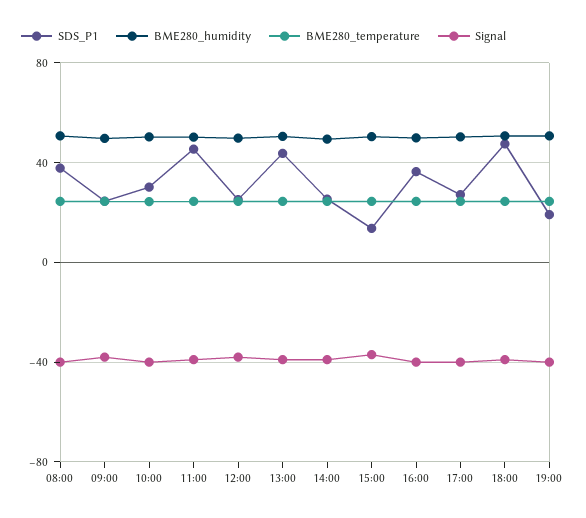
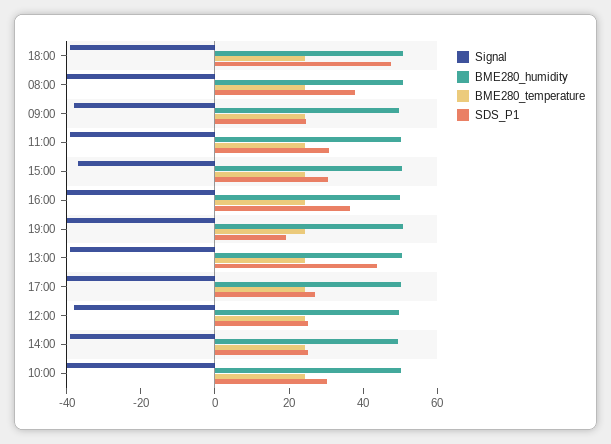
  {
    "SDS_P1": {
      "08:00": 40,
      "09:00": 25,
      "10:00": 30,
-     "11:00": 45,
+     "11:00": 30,
      "12:00": 25,
      "13:00": 45,
      "14:00": 25,
-     "15:00": 15,
+     "15:00": 30,
      "16:00": 35,
      "17:00": 25,
      "18:00": 45,
      "19:00": 20
    },
    "BME280_humidity": {
      "08:00": 50,
      "09:00": 50,
      "10:00": 50,
      "11:00": 50,
      "12:00": 50,
      "13:00": 50,
      "14:00": 50,
      "15:00": 50,
      "16:00": 50,
      "17:00": 50,
      "18:00": 50,
      "19:00": 50
    },
    "BME280_temperature": {
      "08:00": 25,
      "09:00": 25,
      "10:00": 25,
      "11:00": 25,
      "12:00": 25,
      "13:00": 25,
      "14:00": 25,
      "15:00": 25,
      "16:00": 25,
      "17:00": 25,
      "18:00": 25,
      "19:00": 25
    },
    "Signal": {
      "08:00": -40,
      "09:00": -40,
      "10:00": -40,
      "11:00": -40,
      "12:00": -40,
      "13:00": -40,
      "14:00": -40,
      "15:00": -35,
      "16:00": -40,
      "17:00": -40,
      "18:00": -40,
      "19:00": -40
    }
  }

